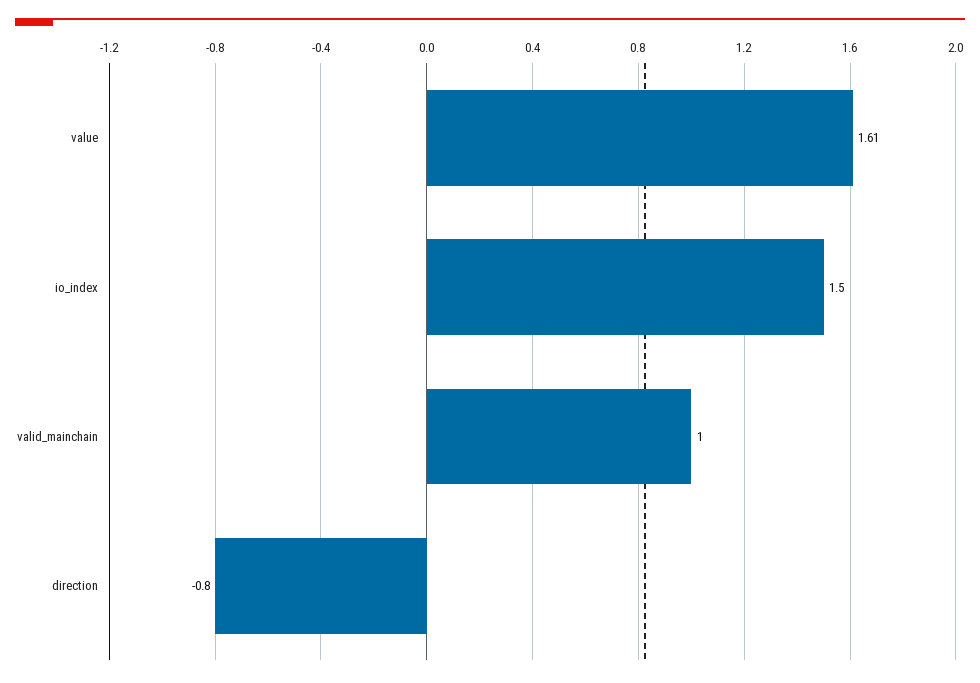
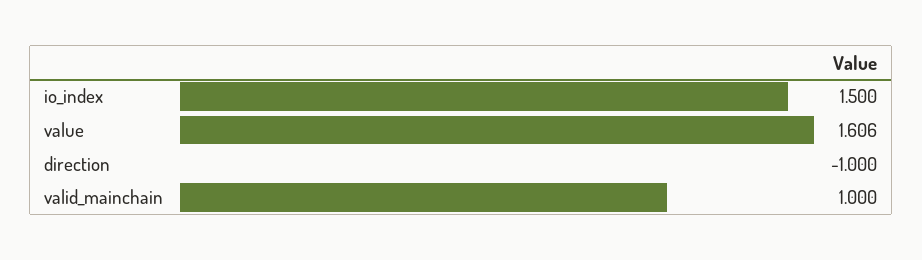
  {
    "value": 1.606,
    "io_index": 1.5,
    "valid_mainchain": 1,
-   "direction": -0.8
+   "direction": -1
  }

